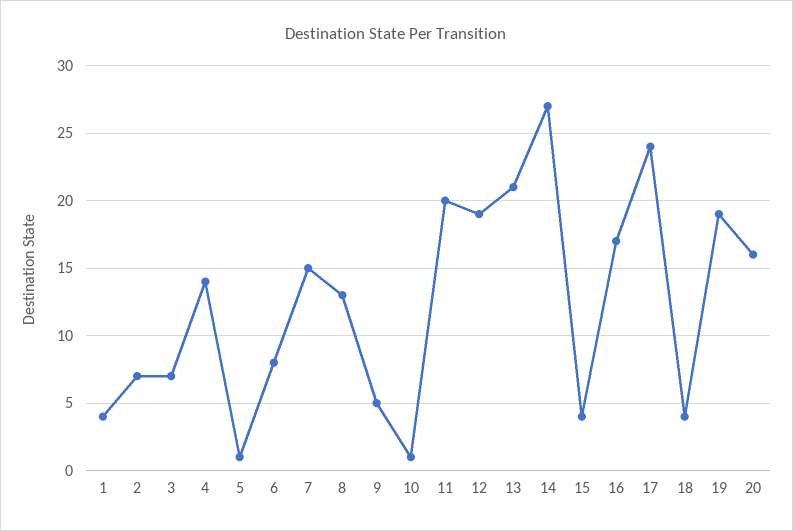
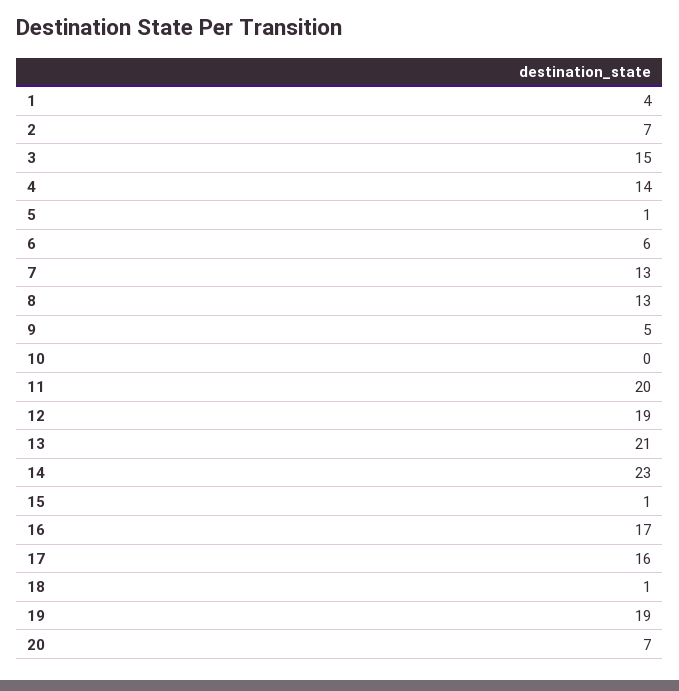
  {
    "1": 4,
    "2": 7,
-   "3": 7,
+   "3": 15,
    "4": 14,
    "5": 1,
-   "6": 8,
+   "6": 6,
-   "7": 15,
+   "7": 13,
    "8": 13,
    "9": 5,
-   "10": 1,
+   "10": 0,
    "11": 20,
    "12": 19,
    "13": 21,
-   "14": 27,
+   "14": 23,
-   "15": 4,
+   "15": 1,
    "16": 17,
-   "17": 24,
+   "17": 16,
-   "18": 4,
+   "18": 1,
    "19": 19,
-   "20": 16
+   "20": 7
  }

